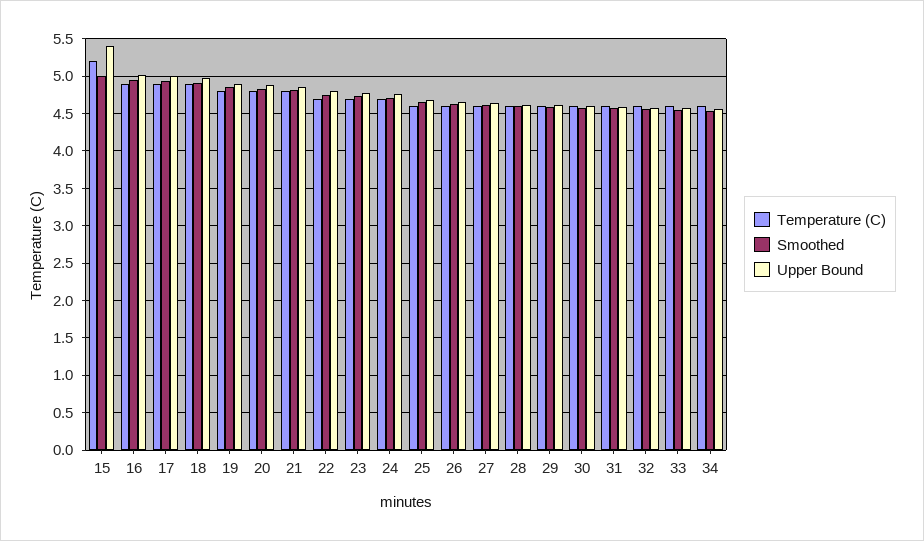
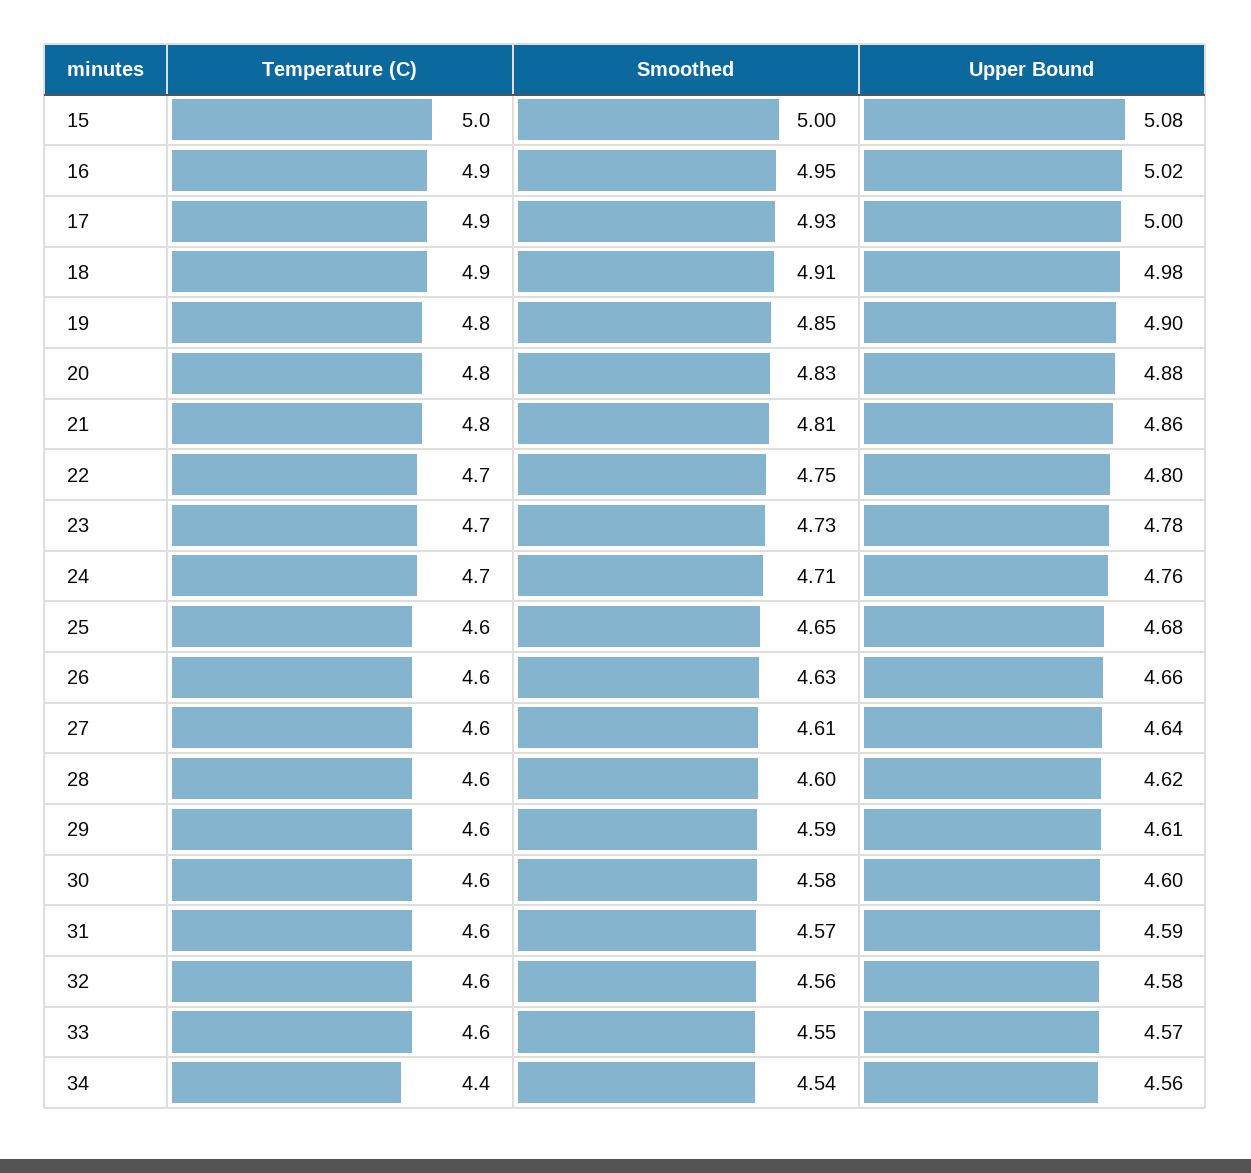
  {
    "Temperature (C)": {
-     "15": 5.2,
+     "15": 5,
      "16": 4.9,
      "17": 4.9,
      "18": 4.9,
      "19": 4.8,
      "20": 4.8,
      "21": 4.8,
      "22": 4.7,
      "23": 4.7,
      "24": 4.7,
      "25": 4.6,
      "26": 4.6,
      "27": 4.6,
      "28": 4.6,
      "29": 4.6,
      "30": 4.6,
      "31": 4.6,
      "32": 4.6,
      "33": 4.6,
-     "34": 4.6
+     "34": 4.4
    },
    "Smoothed": {
      "15": 5,
      "16": 4.95,
      "17": 4.93,
      "18": 4.91,
      "19": 4.85,
      "20": 4.83,
      "21": 4.81,
      "22": 4.75,
      "23": 4.73,
      "24": 4.71,
      "25": 4.65,
      "26": 4.63,
      "27": 4.61,
      "28": 4.6,
      "29": 4.59,
      "30": 4.58,
      "31": 4.57,
      "32": 4.56,
      "33": 4.55,
      "34": 4.54
    },
    "Upper Bound": {
-     "15": 5.4,
+     "15": 5.08,
      "16": 5.02,
      "17": 5,
      "18": 4.98,
      "19": 4.9,
      "20": 4.88,
      "21": 4.86,
      "22": 4.8,
      "23": 4.78,
      "24": 4.76,
      "25": 4.68,
      "26": 4.66,
      "27": 4.64,
      "28": 4.62,
      "29": 4.61,
      "30": 4.6,
      "31": 4.59,
      "32": 4.58,
      "33": 4.57,
      "34": 4.56
    }
  }

